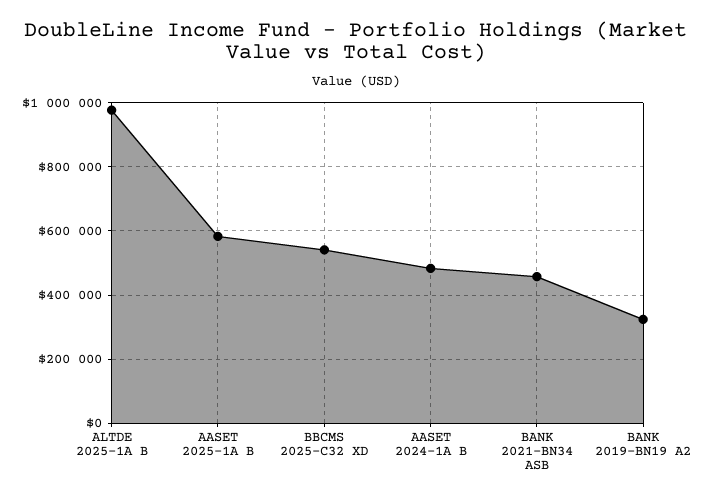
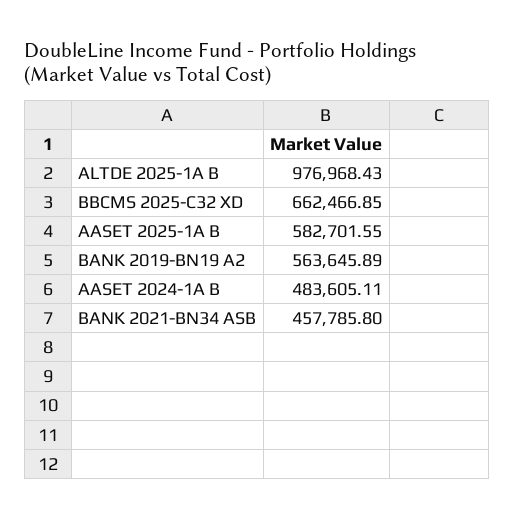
  {
    "ALTDE 2025-1A B": 976968.43,
    "AASET 2025-1A B": 582701.55,
-   "BBCMS 2025-C32 XD": 540000,
+   "BBCMS 2025-C32 XD": 662466.85,
    "AASET 2024-1A B": 483605.11,
    "BANK 2021-BN34 ASB": 457785.8,
-   "BANK 2019-BN19 A2": 320000
+   "BANK 2019-BN19 A2": 563645.89
  }

